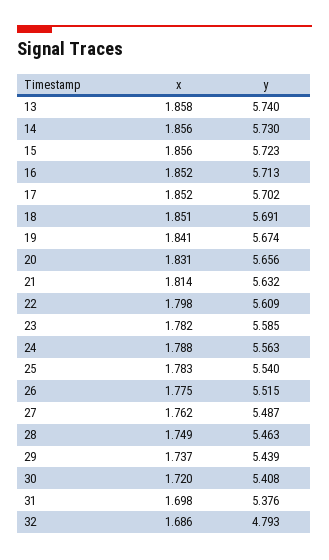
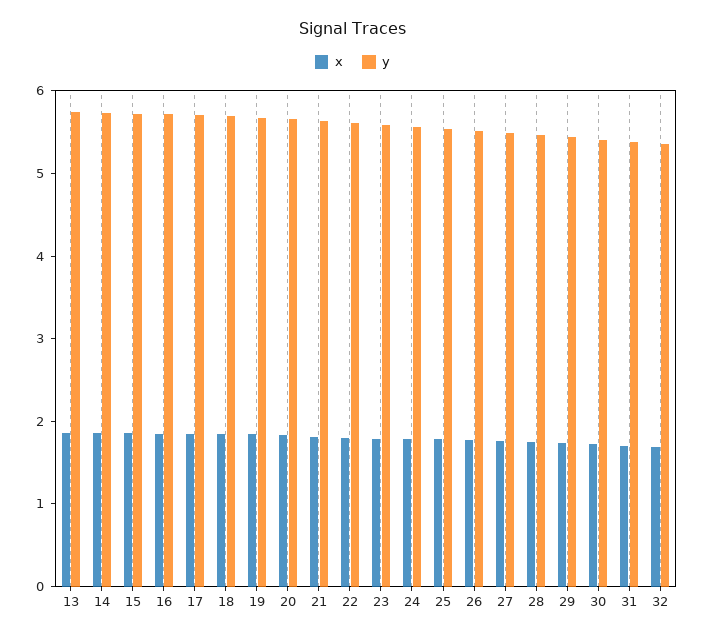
  {
    "x": {
      "13": 1.858,
      "14": 1.856,
      "15": 1.856,
      "16": 1.852,
      "17": 1.852,
      "18": 1.851,
      "19": 1.841,
      "20": 1.831,
      "21": 1.814,
      "22": 1.798,
      "23": 1.782,
      "24": 1.788,
      "25": 1.783,
      "26": 1.775,
      "27": 1.762,
      "28": 1.749,
      "29": 1.737,
      "30": 1.72,
      "31": 1.698,
      "32": 1.686
    },
    "y": {
      "13": 5.74,
      "14": 5.73,
      "15": 5.723,
      "16": 5.713,
      "17": 5.702,
      "18": 5.691,
      "19": 5.674,
      "20": 5.656,
      "21": 5.632,
      "22": 5.609,
      "23": 5.585,
      "24": 5.563,
      "25": 5.54,
      "26": 5.515,
      "27": 5.487,
      "28": 5.463,
      "29": 5.439,
      "30": 5.408,
      "31": 5.376,
-     "32": 4.793
+     "32": 5.4
    }
  }

